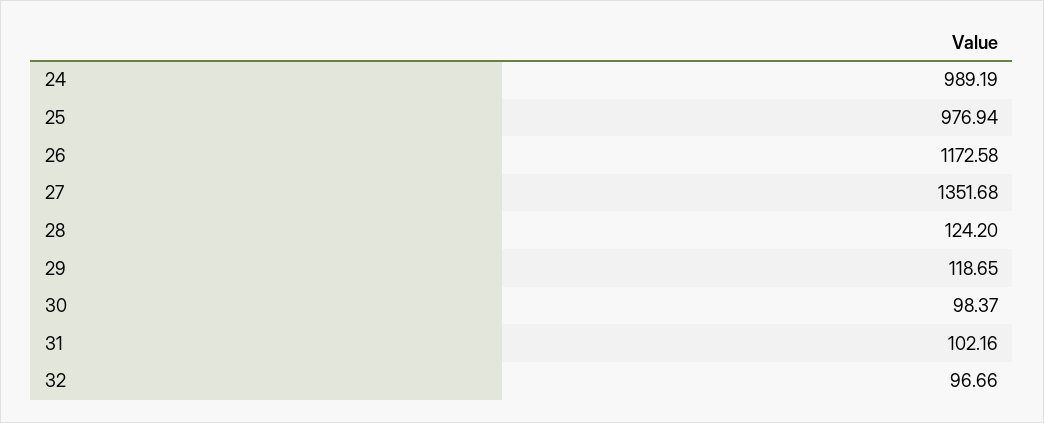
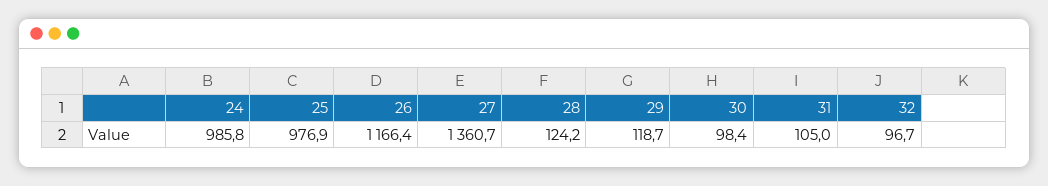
  {
-   "24": 989.19,
+   "24": 985.8,
    "25": 976.94,
-   "26": 1172.58,
+   "26": 1166.4,
-   "27": 1351.68,
+   "27": 1360.7,
    "28": 124.2,
    "29": 118.65,
    "30": 98.37,
-   "31": 102.16,
+   "31": 105,
    "32": 96.66
  }

